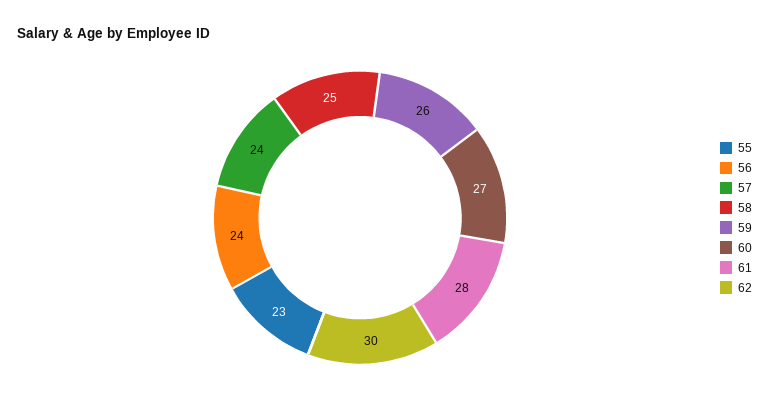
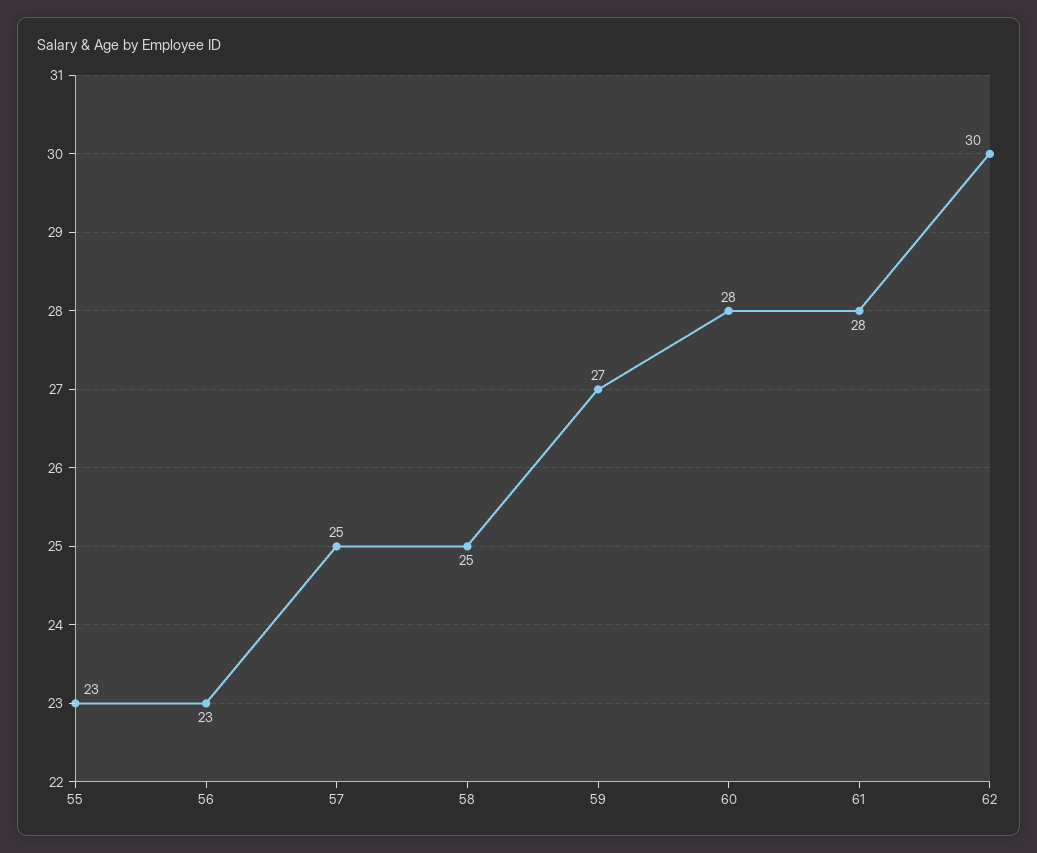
  {
    "55": 23,
-   "56": 24,
+   "56": 23,
-   "57": 24,
+   "57": 25,
    "58": 25,
-   "59": 26,
+   "59": 27,
-   "60": 27,
+   "60": 28,
    "61": 28,
    "62": 30
  }

